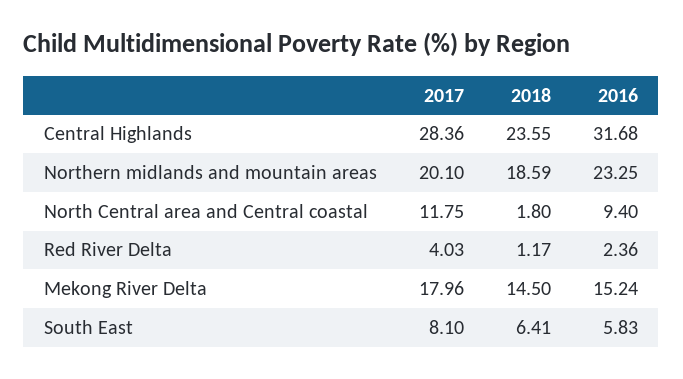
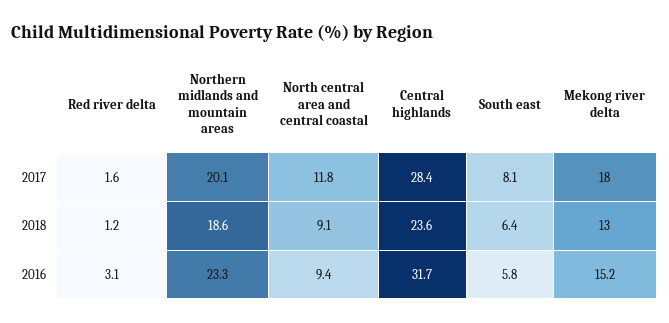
  {
    "2017": {
      "Central Highlands": 28.36,
      "Northern midlands and mountain areas": 20.1,
      "North Central area and Central coastal": 11.75,
-     "Red River Delta": 4.03,
+     "Red River Delta": 1.6,
      "Mekong River Delta": 17.96,
      "South East": 8.1
    },
    "2018": {
      "Central Highlands": 23.55,
      "Northern midlands and mountain areas": 18.59,
-     "North Central area and Central coastal": 1.8,
+     "North Central area and Central coastal": 9.1,
      "Red River Delta": 1.17,
-     "Mekong River Delta": 14.5,
+     "Mekong River Delta": 13,
      "South East": 6.41
    },
    "2016": {
      "Central Highlands": 31.68,
      "Northern midlands and mountain areas": 23.25,
      "North Central area and Central coastal": 9.4,
-     "Red River Delta": 2.36,
+     "Red River Delta": 3.1,
      "Mekong River Delta": 15.24,
      "South East": 5.83
    }
  }

